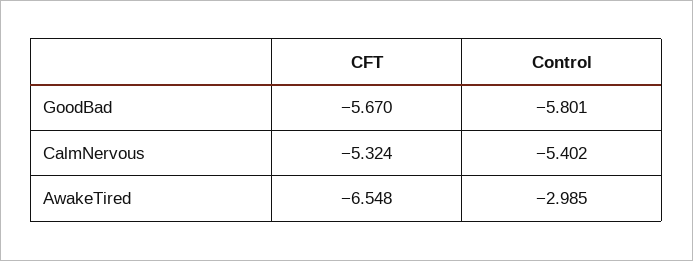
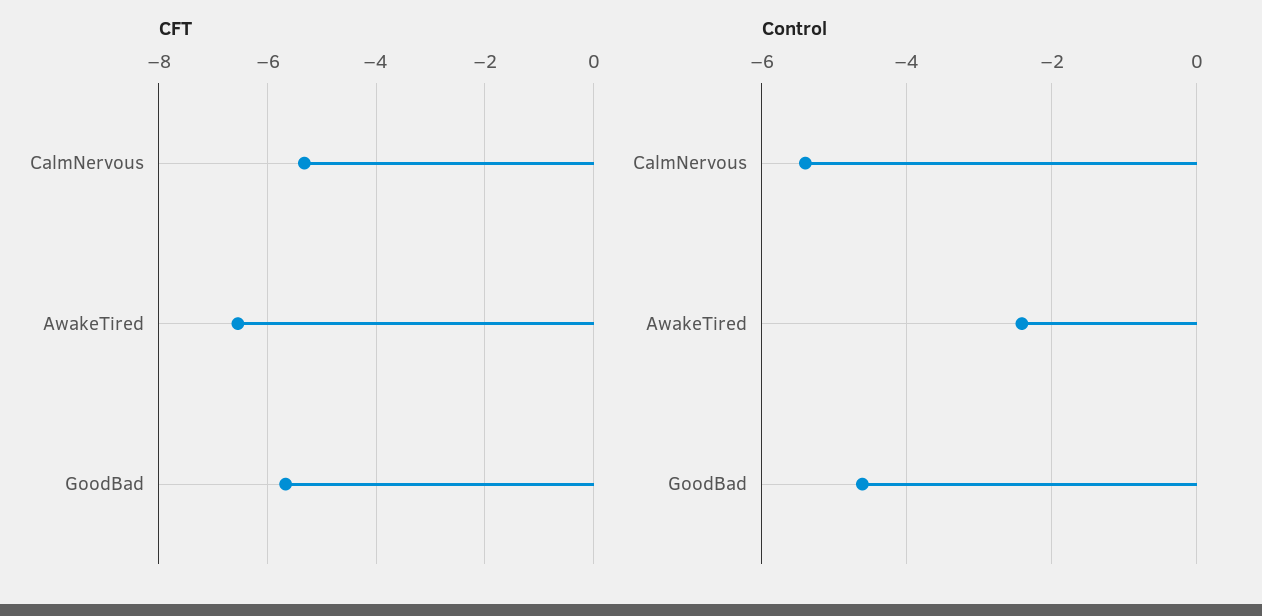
  {
    "CFT": {
      "GoodBad": -5.67,
      "CalmNervous": -5.324,
      "AwakeTired": -6.548
    },
    "Control": {
-     "GoodBad": -5.801,
+     "GoodBad": -4.6,
      "CalmNervous": -5.402,
-     "AwakeTired": -2.985
+     "AwakeTired": -2.4
    }
  }

